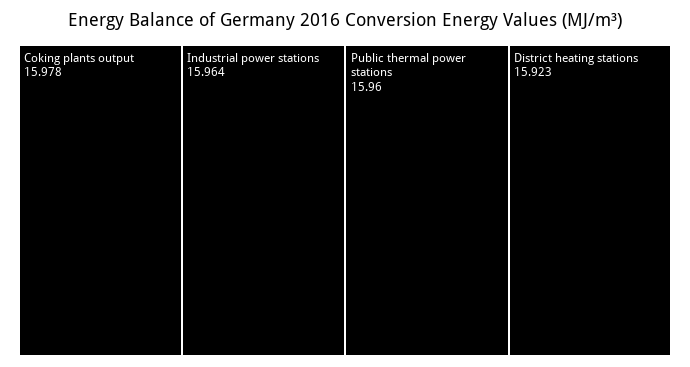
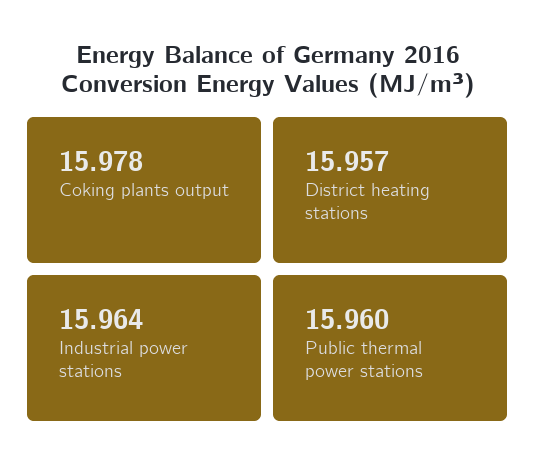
  {
    "Coking plants output": 15.978,
    "Industrial power stations": 15.964,
    "Public thermal power stations": 15.96,
-   "District heating stations": 15.923
+   "District heating stations": 15.957
  }

